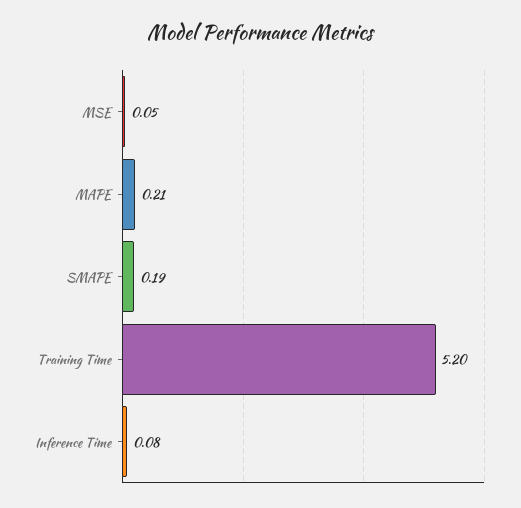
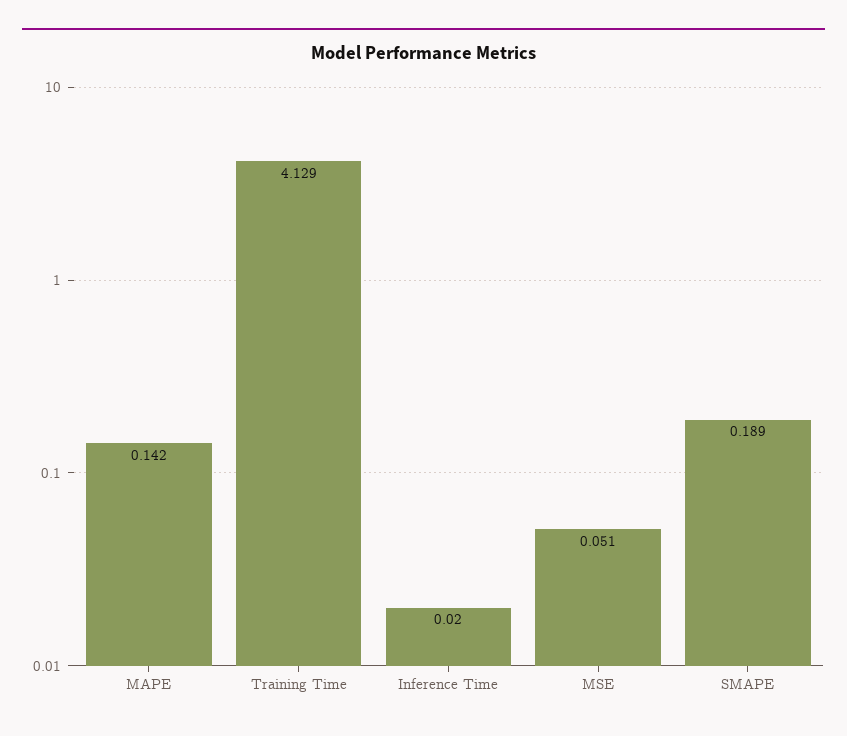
  {
    "MSE": 0.051,
-   "MAPE": 0.21,
+   "MAPE": 0.142,
    "SMAPE": 0.189,
-   "Training Time": 5.2,
+   "Training Time": 4.129,
-   "Inference Time": 0.08
+   "Inference Time": 0.02
  }

